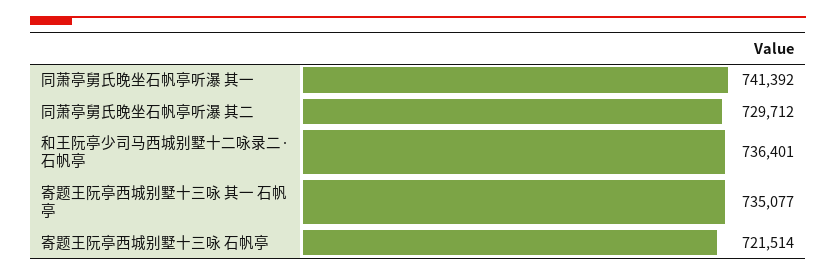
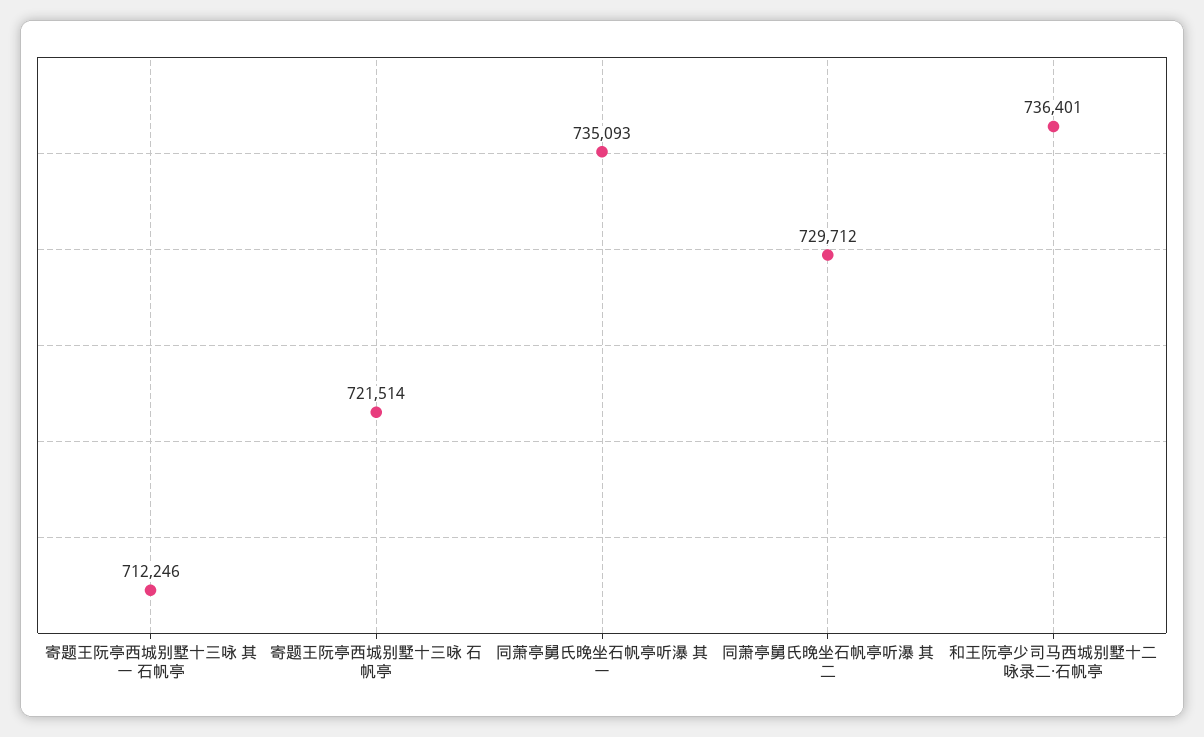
  {
-   "同萧亭舅氏晚坐石帆亭听瀑 其一": 741392,
+   "同萧亭舅氏晚坐石帆亭听瀑 其一": 735093,
    "同萧亭舅氏晚坐石帆亭听瀑 其二": 729712,
    "和王阮亭少司马西城别墅十二咏录二·石帆亭": 736401,
-   "寄题王阮亭西城别墅十三咏 其一 石帆亭": 735077,
+   "寄题王阮亭西城别墅十三咏 其一 石帆亭": 712246,
    "寄题王阮亭西城别墅十三咏 石帆亭": 721514
  }

